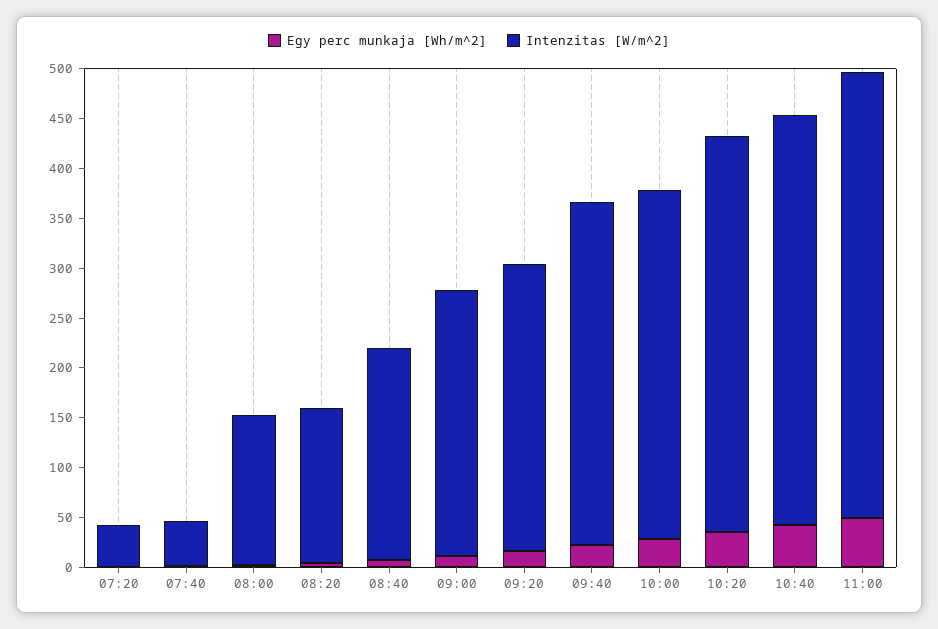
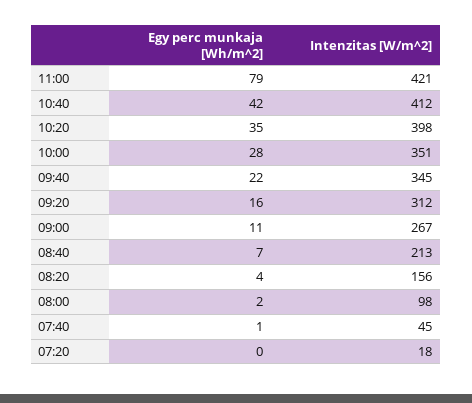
  {
    "Egy perc munkaja [Wh/m^2]": {
      "07:20": 0,
      "07:40": 1,
      "08:00": 2,
      "08:20": 4,
      "08:40": 7,
      "09:00": 11,
      "09:20": 16,
      "09:40": 22,
      "10:00": 28,
      "10:20": 35,
      "10:40": 42,
-     "11:00": 50
+     "11:00": 79
    },
    "Intenzitas [W/m^2]": {
-     "07:20": 40,
+     "07:20": 18,
      "07:40": 45,
-     "08:00": 150,
+     "08:00": 98,
      "08:20": 156,
      "08:40": 213,
      "09:00": 267,
-     "09:20": 290,
+     "09:20": 312,
      "09:40": 345,
      "10:00": 351,
      "10:20": 398,
      "10:40": 412,
-     "11:00": 450
+     "11:00": 421
    }
  }

